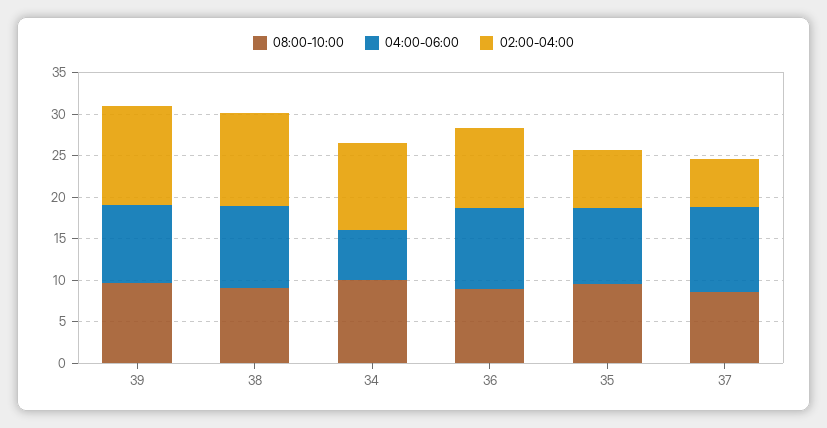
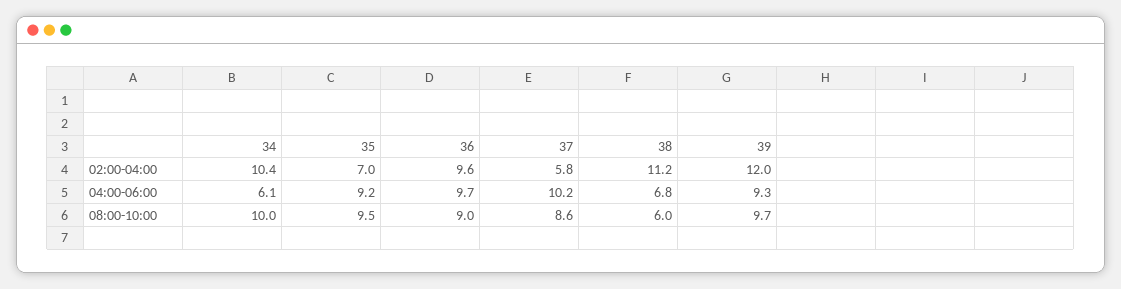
  {
    "08:00-10:00": {
      "39": 9.7,
-     "38": 9,
+     "38": 6,
      "34": 10,
      "36": 9,
      "35": 9.5,
      "37": 8.6
    },
    "04:00-06:00": {
      "39": 9.3,
-     "38": 10,
+     "38": 6.8,
      "34": 6.1,
      "36": 9.7,
      "35": 9.2,
      "37": 10.2
    },
    "02:00-04:00": {
      "39": 12,
      "38": 11.2,
      "34": 10.4,
      "36": 9.6,
      "35": 7,
      "37": 5.8
    }
  }

